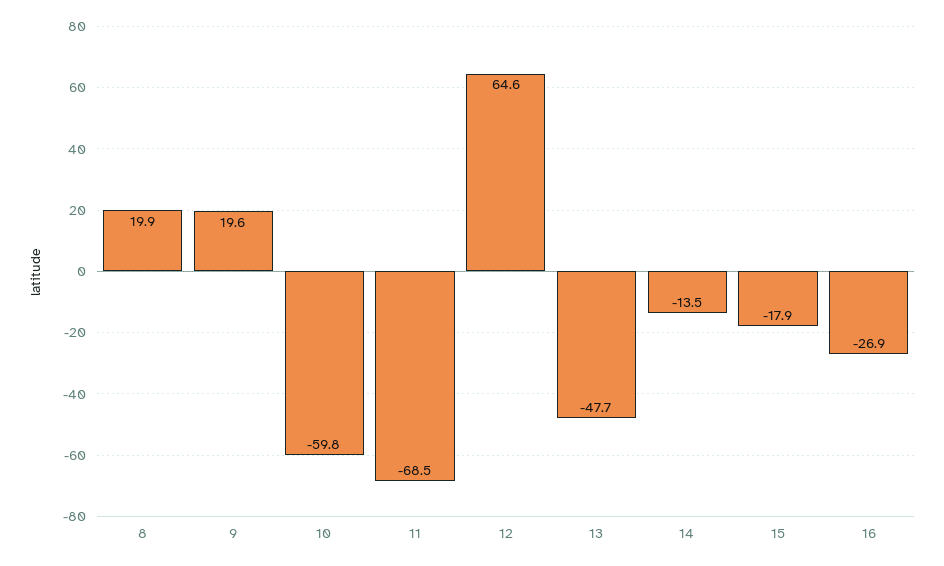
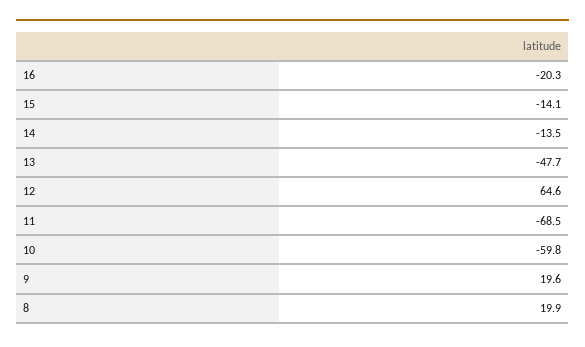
  {
    "8": 19.9,
    "9": 19.6,
    "10": -59.8,
    "11": -68.5,
    "12": 64.6,
    "13": -47.7,
    "14": -13.5,
-   "15": -17.9,
+   "15": -14.1,
-   "16": -26.9
+   "16": -20.3
  }

